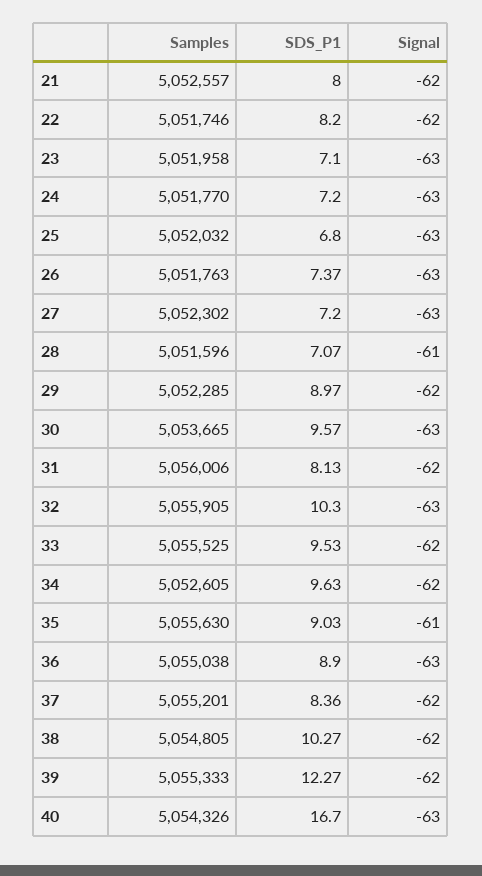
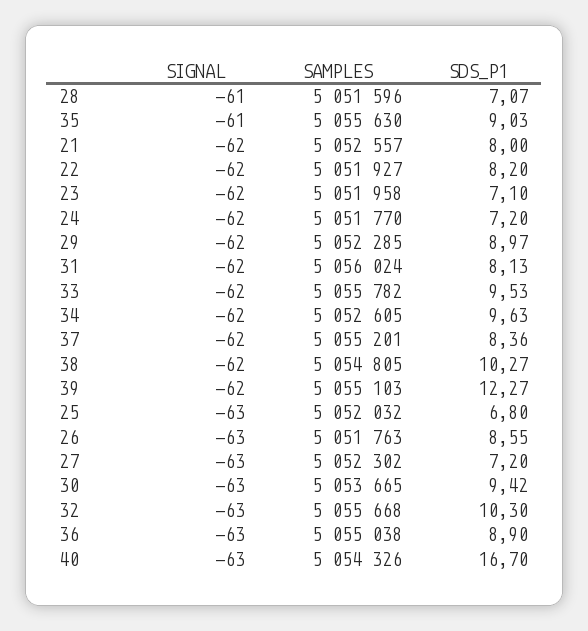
  {
    "Samples": {
      "21": 5052557,
-     "22": 5051746,
+     "22": 5051927,
      "23": 5051958,
      "24": 5051770,
      "25": 5052032,
      "26": 5051763,
      "27": 5052302,
      "28": 5051596,
      "29": 5052285,
      "30": 5053665,
-     "31": 5056006,
+     "31": 5056024,
-     "32": 5055905,
+     "32": 5055668,
-     "33": 5055525,
+     "33": 5055782,
      "34": 5052605,
      "35": 5055630,
      "36": 5055038,
      "37": 5055201,
      "38": 5054805,
-     "39": 5055333,
+     "39": 5055103,
      "40": 5054326
    },
    "SDS_P1": {
      "21": 8,
      "22": 8.2,
      "23": 7.1,
      "24": 7.2,
      "25": 6.8,
-     "26": 7.37,
+     "26": 8.55,
      "27": 7.2,
      "28": 7.07,
      "29": 8.97,
-     "30": 9.57,
+     "30": 9.42,
      "31": 8.13,
      "32": 10.3,
      "33": 9.53,
      "34": 9.63,
      "35": 9.03,
      "36": 8.9,
      "37": 8.36,
      "38": 10.27,
      "39": 12.27,
      "40": 16.7
    },
    "Signal": {
      "21": -62,
      "22": -62,
-     "23": -63,
+     "23": -62,
-     "24": -63,
+     "24": -62,
      "25": -63,
      "26": -63,
      "27": -63,
      "28": -61,
      "29": -62,
      "30": -63,
      "31": -62,
      "32": -63,
      "33": -62,
      "34": -62,
      "35": -61,
      "36": -63,
      "37": -62,
      "38": -62,
      "39": -62,
      "40": -63
    }
  }

